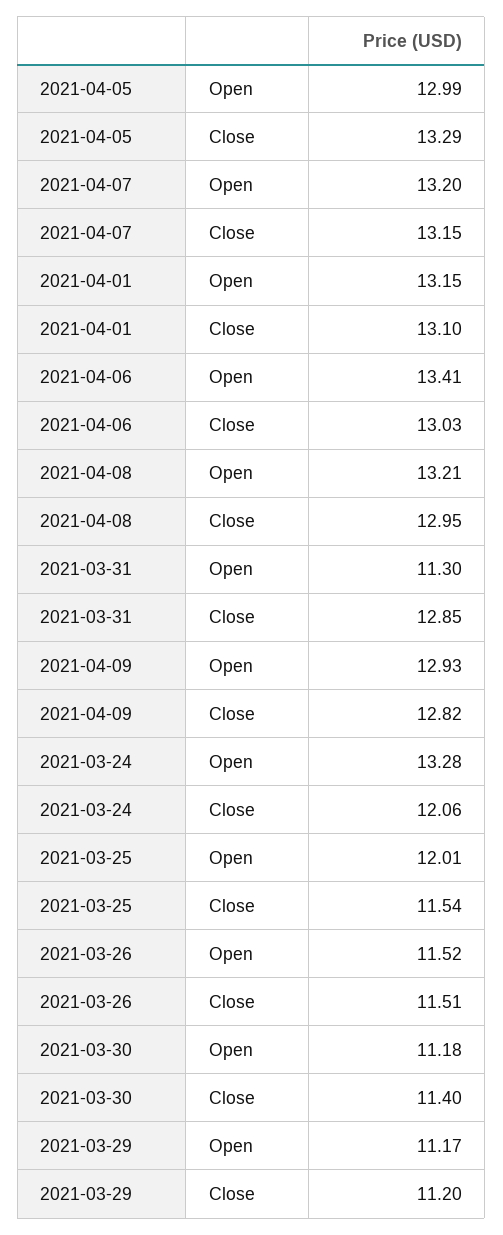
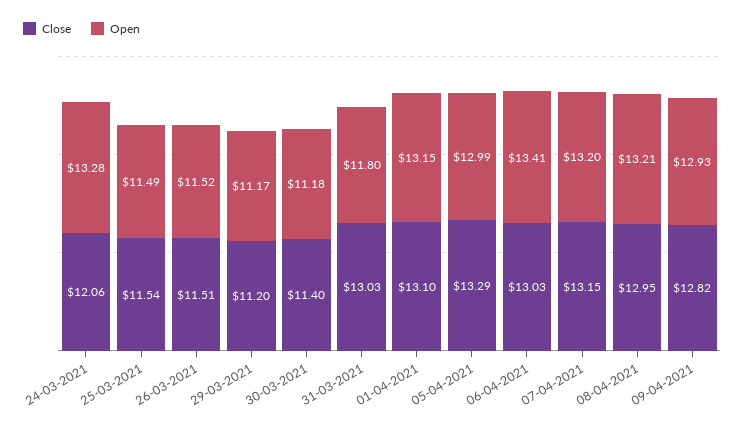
  {
    "Open": {
      "2021-04-05": 12.99,
      "2021-04-07": 13.2,
      "2021-04-01": 13.15,
      "2021-04-06": 13.41,
      "2021-04-08": 13.21,
-     "2021-03-31": 11.3,
+     "2021-03-31": 11.8,
      "2021-04-09": 12.93,
      "2021-03-24": 13.28,
-     "2021-03-25": 12.01,
+     "2021-03-25": 11.49,
      "2021-03-26": 11.52,
      "2021-03-30": 11.18,
      "2021-03-29": 11.17
    },
    "Close": {
      "2021-04-05": 13.29,
      "2021-04-07": 13.15,
      "2021-04-01": 13.1,
      "2021-04-06": 13.03,
      "2021-04-08": 12.95,
-     "2021-03-31": 12.85,
+     "2021-03-31": 13.03,
      "2021-04-09": 12.82,
      "2021-03-24": 12.06,
      "2021-03-25": 11.54,
      "2021-03-26": 11.51,
      "2021-03-30": 11.4,
      "2021-03-29": 11.2
    }
  }

